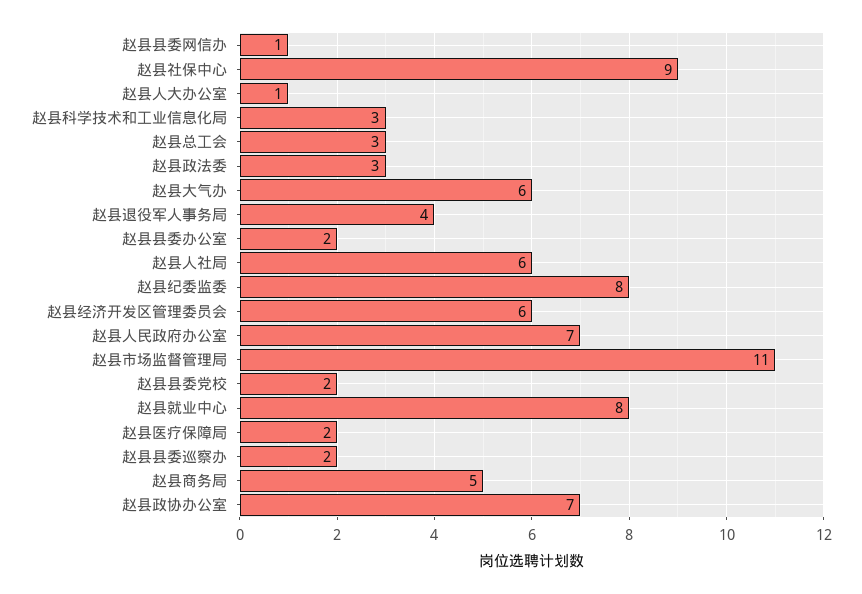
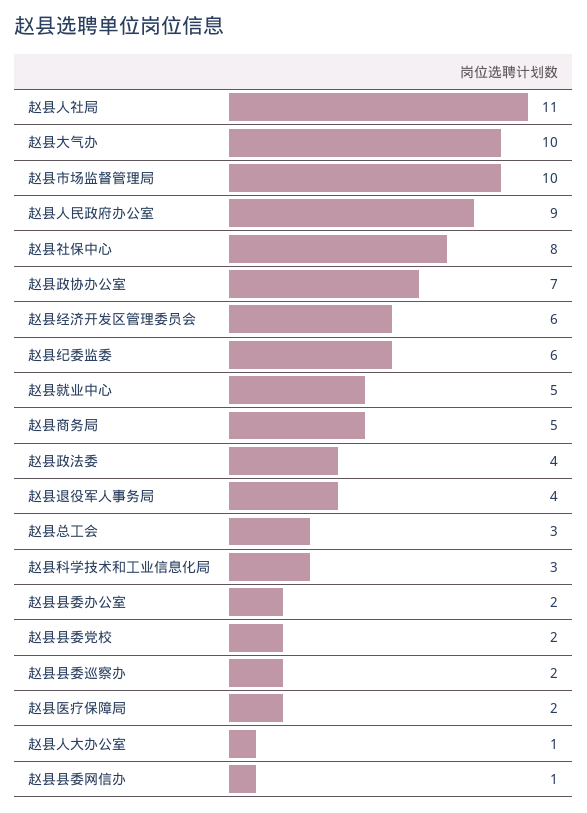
  {
    "赵县县委网信办": 1,
-   "赵县社保中心": 9,
+   "赵县社保中心": 8,
    "赵县人大办公室": 1,
    "赵县科学技术和工业信息化局": 3,
    "赵县总工会": 3,
-   "赵县政法委": 3,
+   "赵县政法委": 4,
-   "赵县大气办": 6,
+   "赵县大气办": 10,
    "赵县退役军人事务局": 4,
    "赵县县委办公室": 2,
-   "赵县人社局": 6,
+   "赵县人社局": 11,
-   "赵县纪委监委": 8,
+   "赵县纪委监委": 6,
    "赵县经济开发区管理委员会": 6,
-   "赵县人民政府办公室": 7,
+   "赵县人民政府办公室": 9,
-   "赵县市场监督管理局": 11,
+   "赵县市场监督管理局": 10,
    "赵县县委党校": 2,
-   "赵县就业中心": 8,
+   "赵县就业中心": 5,
    "赵县医疗保障局": 2,
    "赵县县委巡察办": 2,
    "赵县商务局": 5,
    "赵县政协办公室": 7
  }

